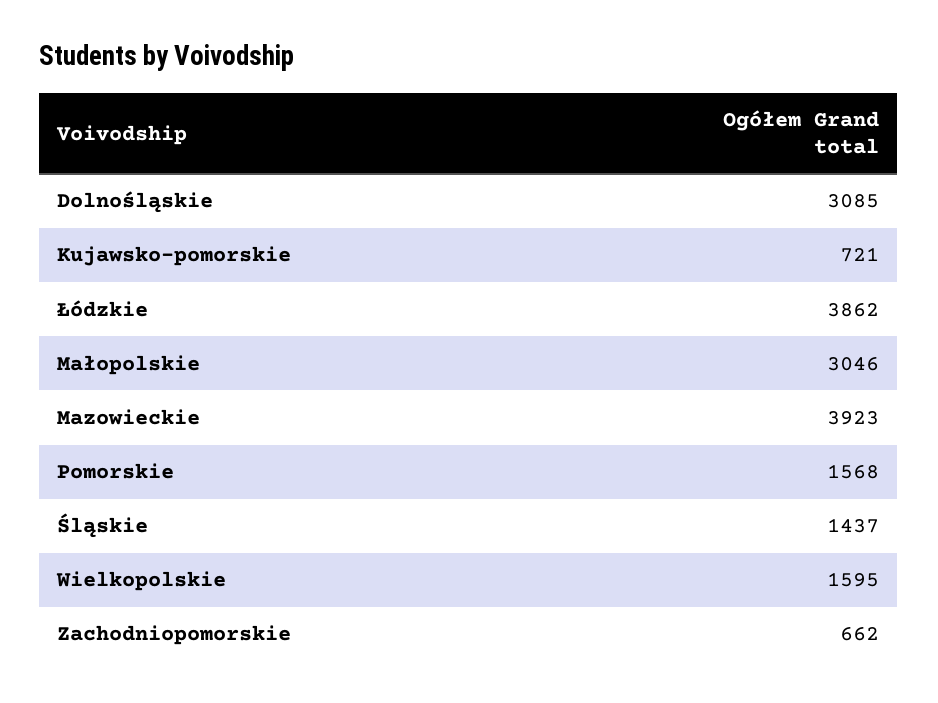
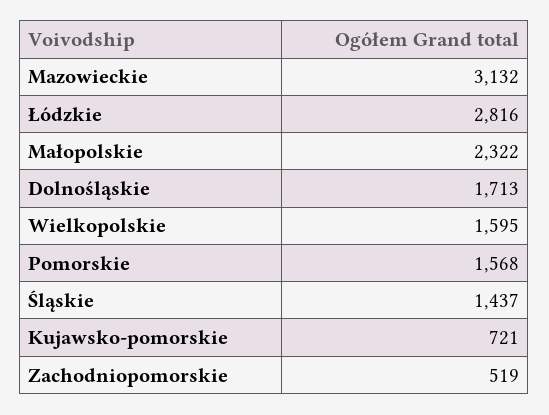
  {
-   "Dolnośląskie": 3085,
+   "Dolnośląskie": 1713,
    "Kujawsko-pomorskie": 721,
-   "Łódzkie": 3862,
+   "Łódzkie": 2816,
-   "Małopolskie": 3046,
+   "Małopolskie": 2322,
-   "Mazowieckie": 3923,
+   "Mazowieckie": 3132,
    "Pomorskie": 1568,
    "Śląskie": 1437,
    "Wielkopolskie": 1595,
-   "Zachodniopomorskie": 662
+   "Zachodniopomorskie": 519
  }

